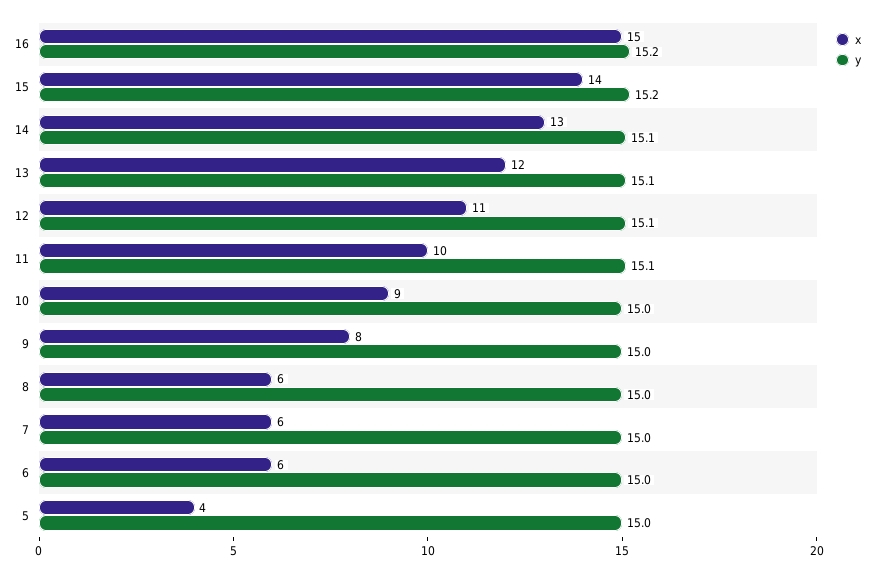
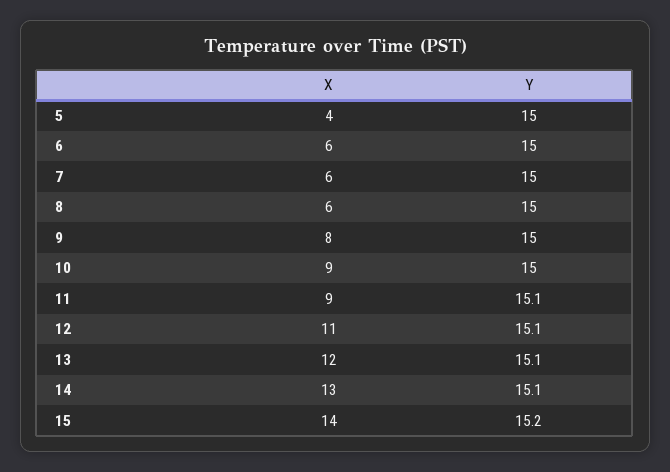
  {
    "x": {
-     "16": 15,
      "15": 14,
      "14": 13,
      "13": 12,
      "12": 11,
-     "11": 10,
+     "11": 9,
      "10": 9,
      "9": 8,
      "8": 6,
      "7": 6,
      "6": 6,
      "5": 4
    },
    "y": {
-     "16": 15.2,
      "15": 15.2,
      "14": 15.1,
      "13": 15.1,
      "12": 15.1,
      "11": 15.1,
      "10": 15,
      "9": 15,
      "8": 15,
      "7": 15,
      "6": 15,
      "5": 15
    }
  }

